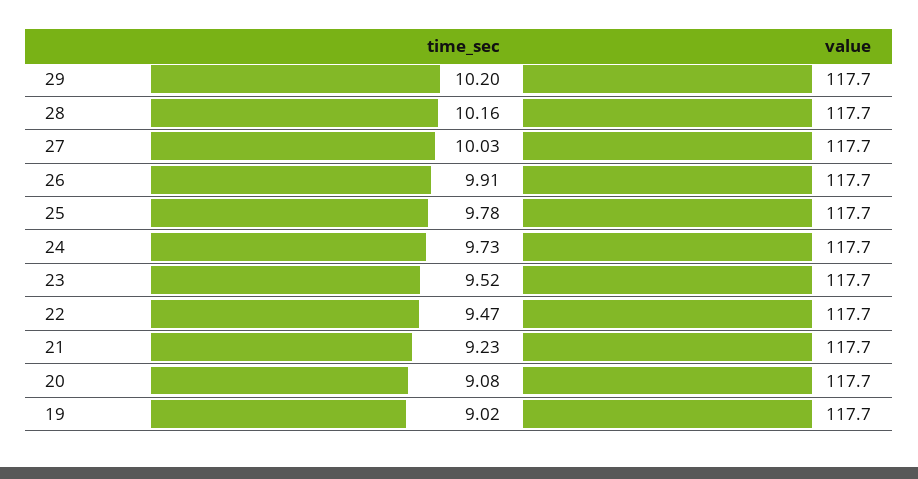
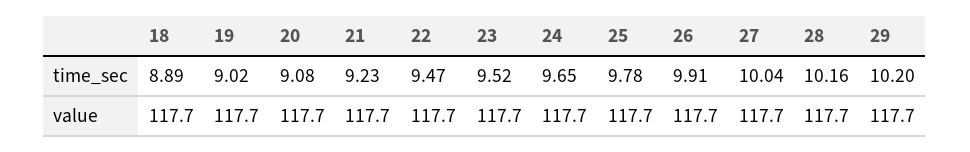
  {
    "time_sec": {
      "29": 10.2,
      "28": 10.16,
-     "27": 10.03,
+     "27": 10.04,
      "26": 9.91,
      "25": 9.78,
-     "24": 9.73,
+     "24": 9.65,
      "23": 9.52,
      "22": 9.47,
      "21": 9.23,
      "20": 9.08,
-     "19": 9.02
+     "19": 9.02,
+     "18": 8.89
    },
    "value": {
      "29": 117.7,
      "28": 117.7,
      "27": 117.7,
      "26": 117.7,
      "25": 117.7,
      "24": 117.7,
      "23": 117.7,
      "22": 117.7,
      "21": 117.7,
      "20": 117.7,
-     "19": 117.7
+     "19": 117.7,
+     "18": 117.7
    }
  }

